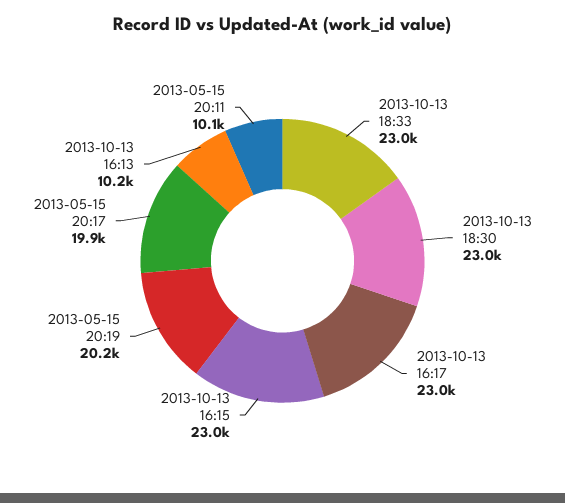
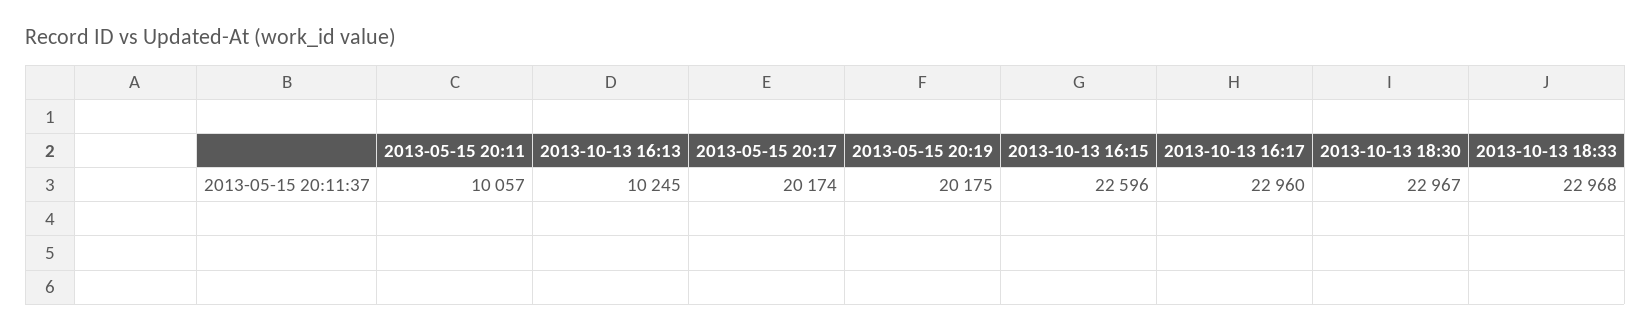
  {
    "2013-10-13 18:33": 22968,
    "2013-10-13 18:30": 22967,
    "2013-10-13 16:17": 22960,
-   "2013-10-13 16:15": 23000,
+   "2013-10-13 16:15": 22596,
    "2013-05-15 20:19": 20175,
-   "2013-05-15 20:17": 19900,
+   "2013-05-15 20:17": 20174,
    "2013-10-13 16:13": 10245,
    "2013-05-15 20:11": 10057
  }

